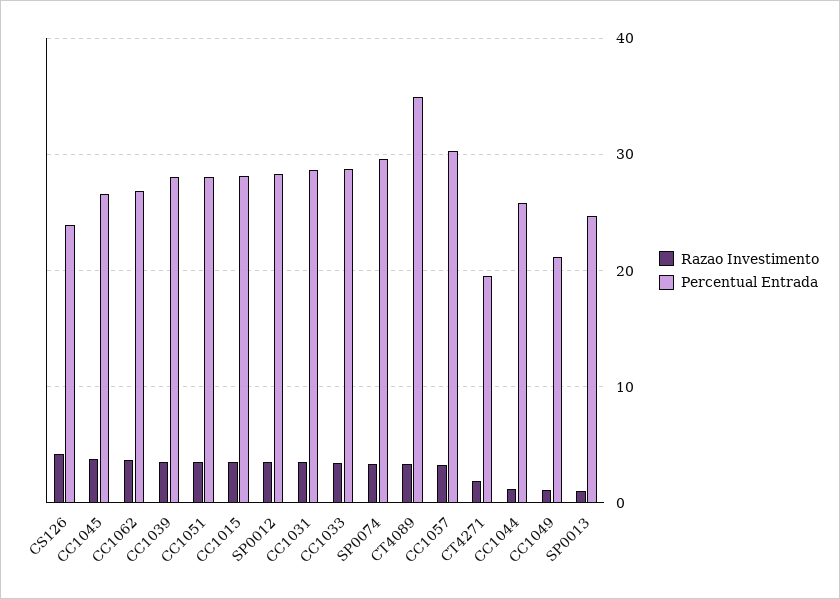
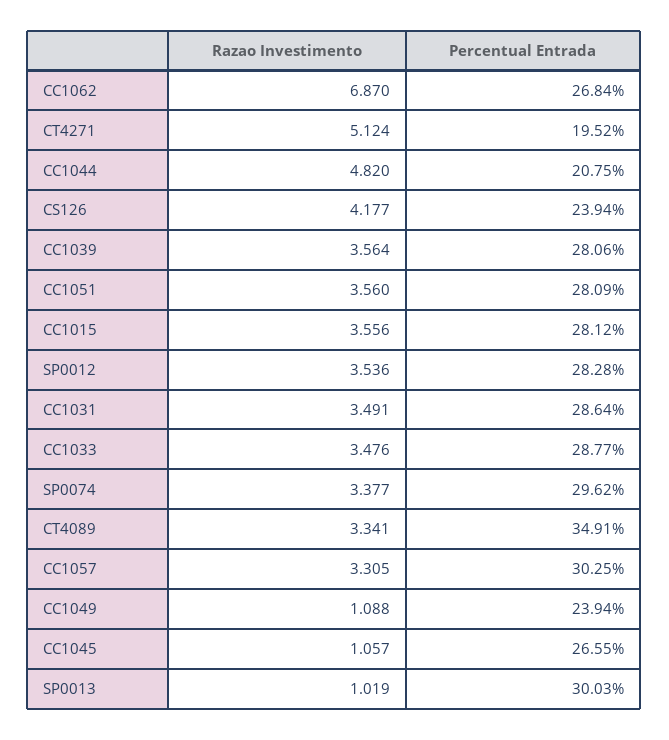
  {
    "Razao Investimento": {
      "CS126": 4.177,
-     "CC1045": 4,
+     "CC1045": 1.057,
-     "CC1062": 4,
+     "CC1062": 6.87,
      "CC1039": 3.564,
      "CC1051": 3.56,
      "CC1015": 3.556,
      "SP0012": 3.536,
      "CC1031": 3.491,
      "CC1033": 3.476,
      "SP0074": 3.377,
      "CT4089": 3.341,
      "CC1057": 3.305,
-     "CT4271": 2,
+     "CT4271": 5.124,
-     "CC1044": 1,
+     "CC1044": 4.82,
      "CC1049": 1.088,
      "SP0013": 1.019
    },
    "Percentual Entrada": {
      "CS126": 23.94,
      "CC1045": 26.55,
      "CC1062": 26.84,
      "CC1039": 28.06,
      "CC1051": 28.09,
      "CC1015": 28.12,
      "SP0012": 28.28,
      "CC1031": 28.64,
      "CC1033": 28.77,
      "SP0074": 29.62,
      "CT4089": 34.91,
      "CC1057": 30.25,
      "CT4271": 19.52,
-     "CC1044": 26,
+     "CC1044": 20.75,
-     "CC1049": 21,
+     "CC1049": 23.94,
-     "SP0013": 25
+     "SP0013": 30.03
    }
  }

